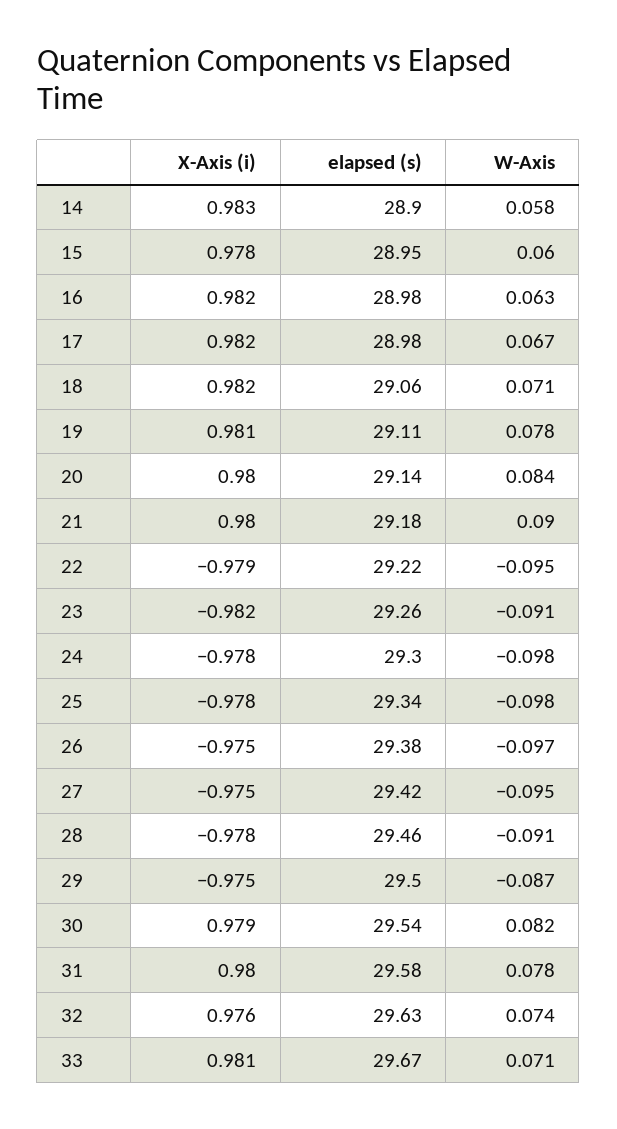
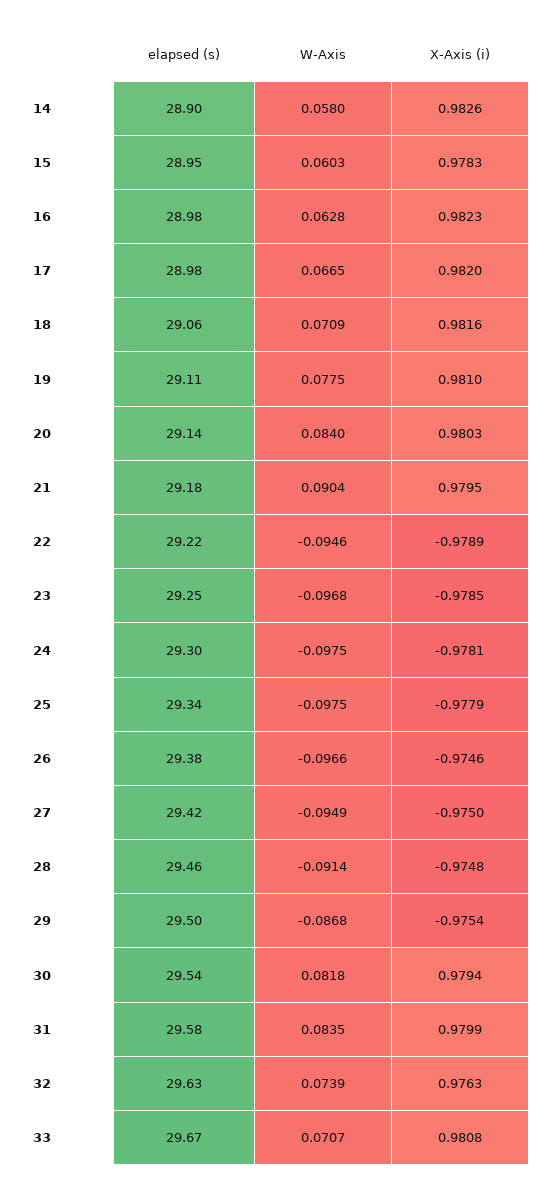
  {
    "X-Axis (i)": {
      "14": 0.9826,
      "15": 0.9783,
      "16": 0.9823,
      "17": 0.982,
      "18": 0.9816,
      "19": 0.981,
      "20": 0.9803,
      "21": 0.9795,
      "22": -0.9789,
-     "23": -0.982,
+     "23": -0.9785,
      "24": -0.9781,
      "25": -0.9779,
      "26": -0.9746,
      "27": -0.975,
-     "28": -0.978,
+     "28": -0.9748,
      "29": -0.9754,
      "30": 0.9794,
      "31": 0.9799,
      "32": 0.9763,
      "33": 0.9808
    },
    "elapsed (s)": {
      "14": 28.9,
      "15": 28.95,
      "16": 28.98,
      "17": 28.98,
      "18": 29.06,
      "19": 29.11,
      "20": 29.14,
      "21": 29.18,
      "22": 29.22,
-     "23": 29.26,
+     "23": 29.25,
      "24": 29.3,
      "25": 29.34,
      "26": 29.38,
      "27": 29.42,
      "28": 29.46,
      "29": 29.5,
      "30": 29.54,
      "31": 29.58,
      "32": 29.63,
      "33": 29.67
    },
    "W-Axis": {
      "14": 0.058,
      "15": 0.0603,
      "16": 0.0628,
      "17": 0.0665,
      "18": 0.0709,
      "19": 0.0775,
      "20": 0.084,
      "21": 0.0904,
      "22": -0.0946,
-     "23": -0.091,
+     "23": -0.0968,
      "24": -0.0975,
      "25": -0.0975,
      "26": -0.0966,
      "27": -0.0949,
      "28": -0.0914,
      "29": -0.0868,
      "30": 0.0818,
-     "31": 0.078,
+     "31": 0.0835,
      "32": 0.0739,
      "33": 0.0707
    }
  }

